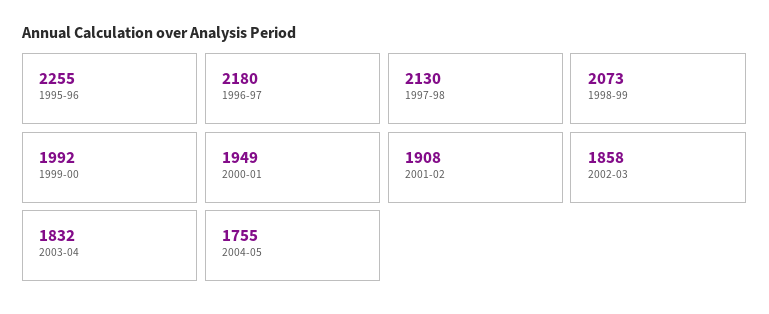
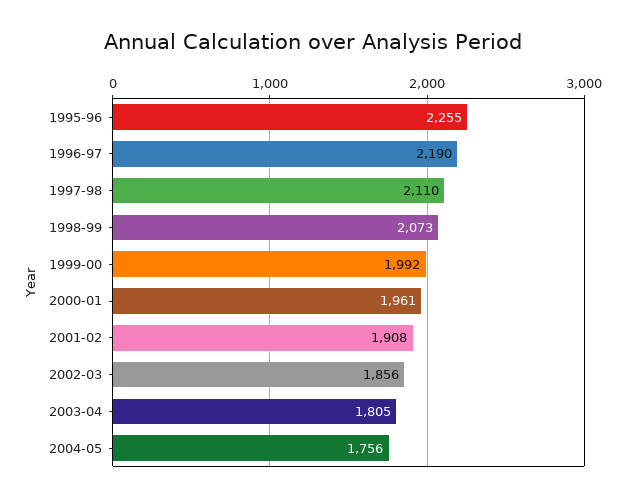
  {
    "1995-96": 2255,
-   "1996-97": 2180,
+   "1996-97": 2190,
-   "1997-98": 2130,
+   "1997-98": 2110,
    "1998-99": 2073,
    "1999-00": 1992,
-   "2000-01": 1949,
+   "2000-01": 1961,
    "2001-02": 1908,
-   "2002-03": 1858,
+   "2002-03": 1856,
-   "2003-04": 1832,
+   "2003-04": 1805,
-   "2004-05": 1755
+   "2004-05": 1756
  }

